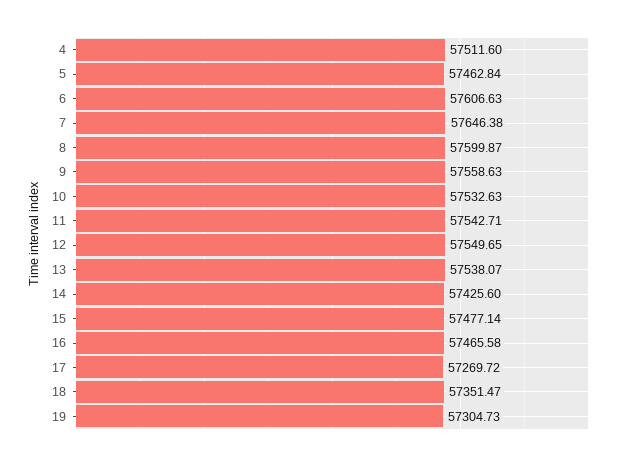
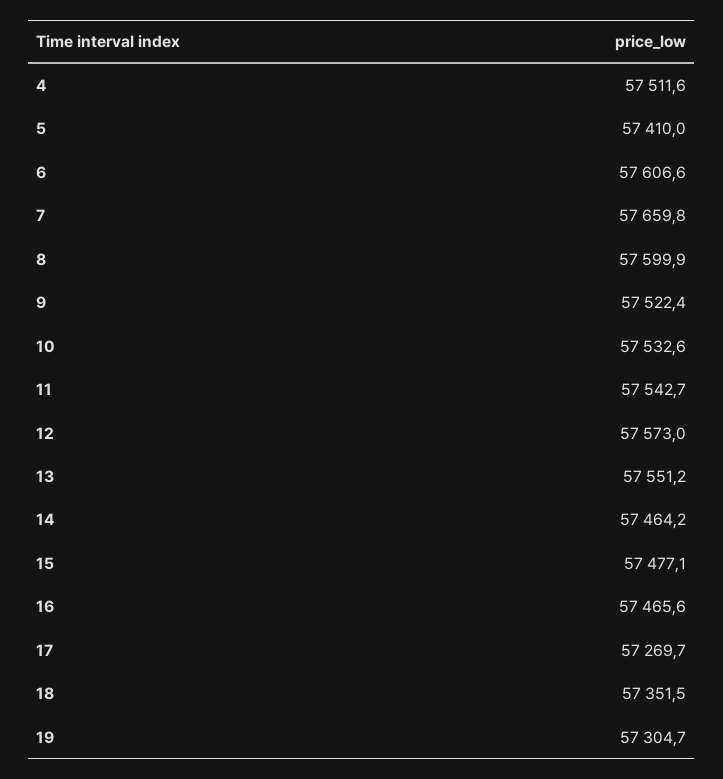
  {
    "4": 57511.6,
-   "5": 57462.84,
+   "5": 57410,
    "6": 57606.63,
-   "7": 57646.38,
+   "7": 57659.8,
    "8": 57599.87,
-   "9": 57558.63,
+   "9": 57522.4,
    "10": 57532.63,
    "11": 57542.71,
-   "12": 57549.65,
+   "12": 57573,
-   "13": 57538.07,
+   "13": 57551.2,
-   "14": 57425.6,
+   "14": 57464.2,
    "15": 57477.14,
    "16": 57465.58,
    "17": 57269.72,
    "18": 57351.47,
    "19": 57304.73
  }

